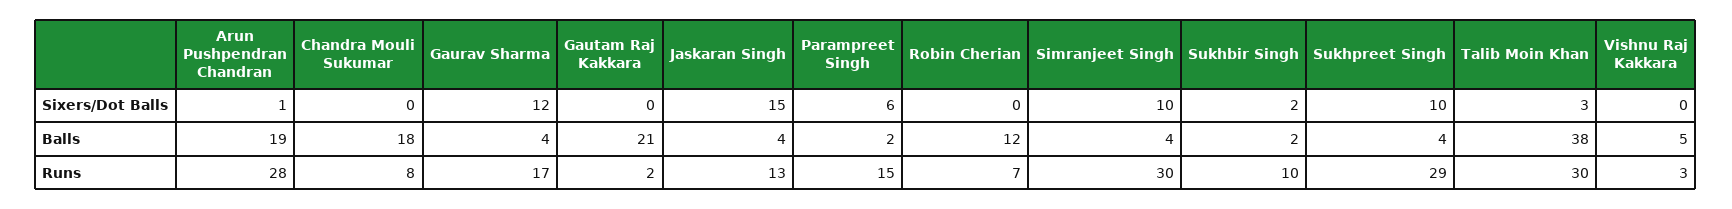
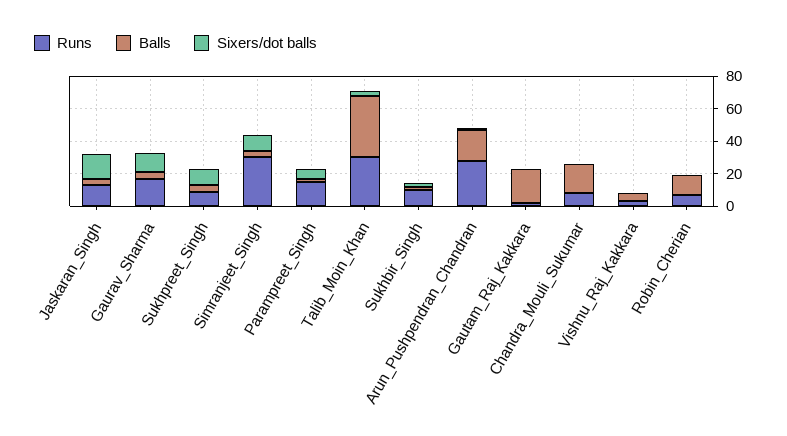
  {
    "Sixers/Dot Balls": {
      "Arun Pushpendran Chandran": 1,
      "Chandra Mouli Sukumar": 0,
      "Gaurav Sharma": 12,
      "Gautam Raj Kakkara": 0,
      "Jaskaran Singh": 15,
      "Parampreet Singh": 6,
      "Robin Cherian": 0,
      "Simranjeet Singh": 10,
      "Sukhbir Singh": 2,
      "Sukhpreet Singh": 10,
      "Talib Moin Khan": 3,
      "Vishnu Raj Kakkara": 0
    },
    "Balls": {
      "Arun Pushpendran Chandran": 19,
      "Chandra Mouli Sukumar": 18,
      "Gaurav Sharma": 4,
      "Gautam Raj Kakkara": 21,
      "Jaskaran Singh": 4,
      "Parampreet Singh": 2,
      "Robin Cherian": 12,
      "Simranjeet Singh": 4,
      "Sukhbir Singh": 2,
      "Sukhpreet Singh": 4,
      "Talib Moin Khan": 38,
      "Vishnu Raj Kakkara": 5
    },
    "Runs": {
      "Arun Pushpendran Chandran": 28,
      "Chandra Mouli Sukumar": 8,
      "Gaurav Sharma": 17,
      "Gautam Raj Kakkara": 2,
      "Jaskaran Singh": 13,
      "Parampreet Singh": 15,
      "Robin Cherian": 7,
      "Simranjeet Singh": 30,
      "Sukhbir Singh": 10,
-     "Sukhpreet Singh": 29,
+     "Sukhpreet Singh": 10,
      "Talib Moin Khan": 30,
      "Vishnu Raj Kakkara": 3
    }
  }

